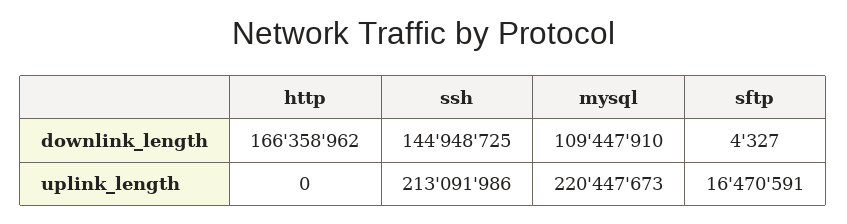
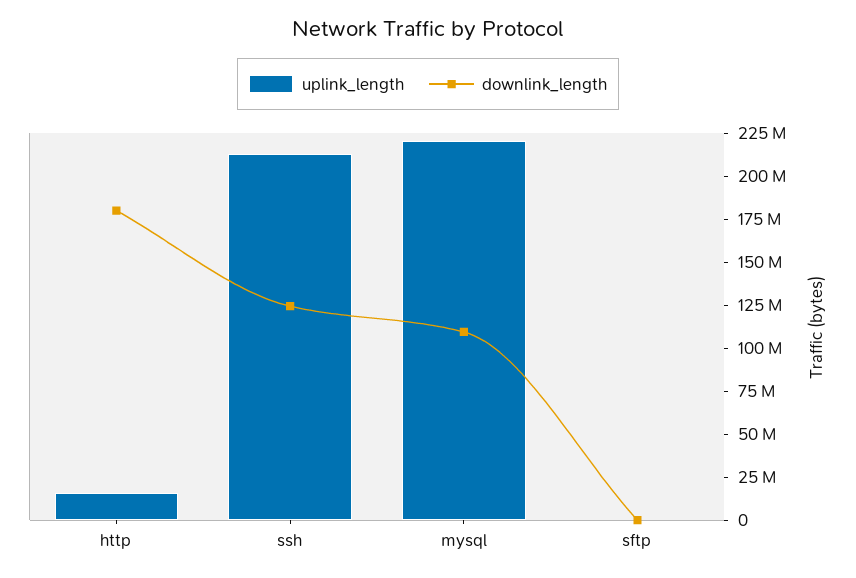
  {
    "downlink_length": {
-     "http": 166358962,
+     "http": 180000000,
-     "ssh": 144948725,
+     "ssh": 125000000,
      "mysql": 109447910,
      "sftp": 4327
    },
    "uplink_length": {
-     "http": 0,
+     "http": 15000000,
      "ssh": 213091986,
      "mysql": 220447673,
-     "sftp": 16470591
+     "sftp": 0
    }
  }

